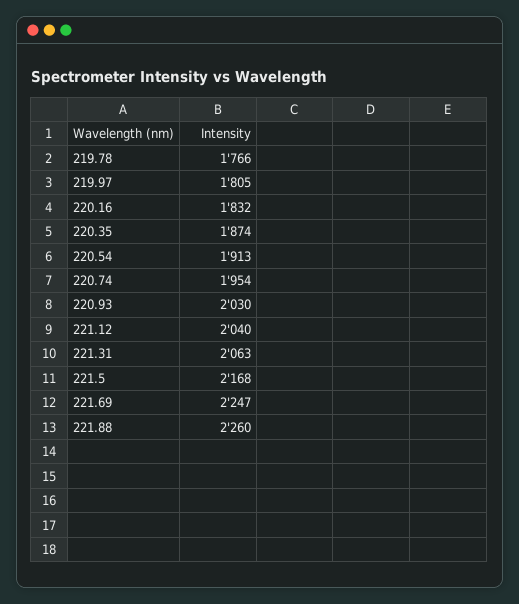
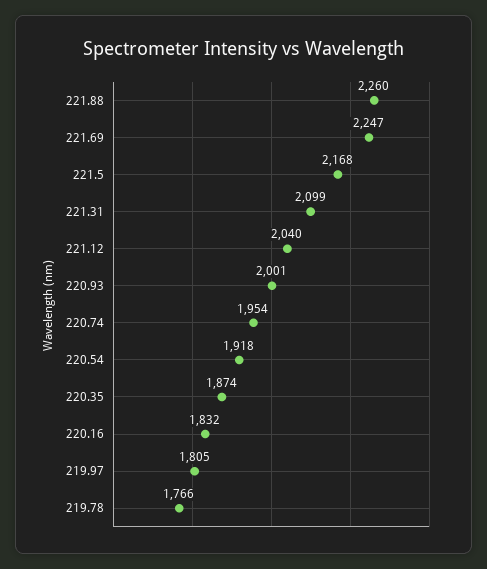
  {
    "219.78": 1766,
    "219.97": 1805,
    "220.16": 1832,
    "220.35": 1874,
-   "220.54": 1913,
+   "220.54": 1918,
    "220.74": 1954,
-   "220.93": 2030,
+   "220.93": 2001,
    "221.12": 2040,
-   "221.31": 2063,
+   "221.31": 2099,
    "221.5": 2168,
    "221.69": 2247,
    "221.88": 2260
  }

